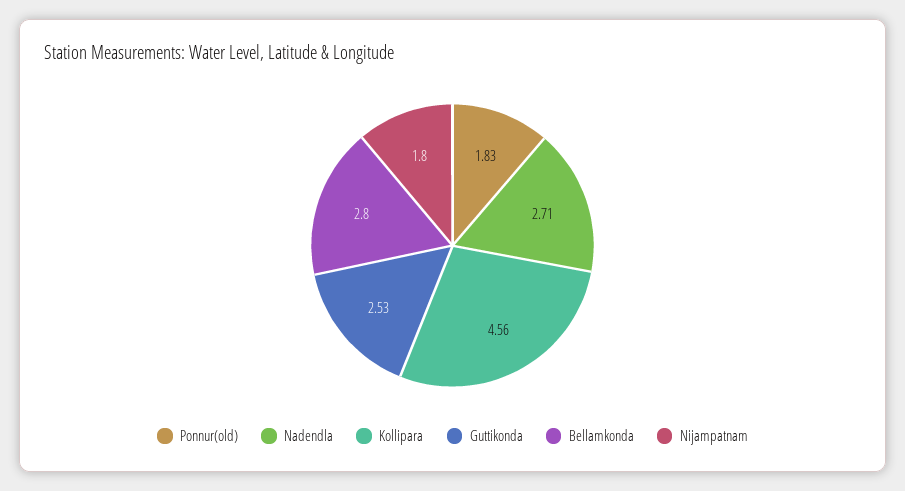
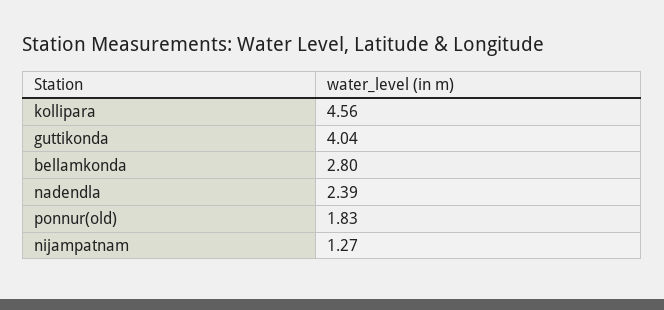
  {
    "Ponnur(old)": 1.83,
-   "Nadendla": 2.71,
+   "Nadendla": 2.39,
    "Kollipara": 4.56,
-   "Guttikonda": 2.53,
+   "Guttikonda": 4.04,
    "Bellamkonda": 2.8,
-   "Nijampatnam": 1.8
+   "Nijampatnam": 1.27
  }

